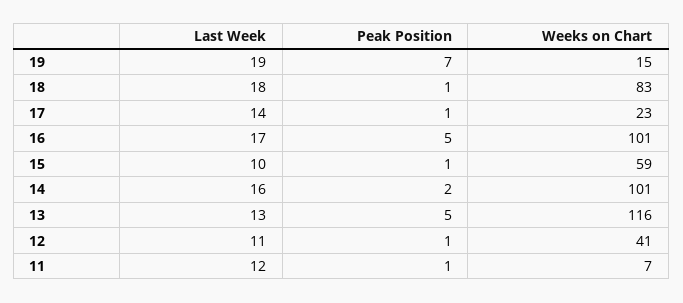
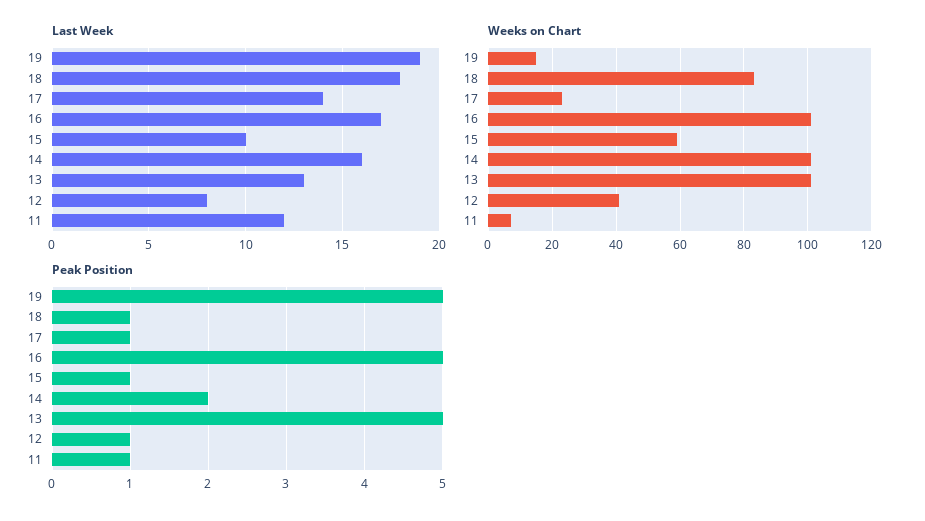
  {
    "Last Week": {
      "19": 19,
      "18": 18,
      "17": 14,
      "16": 17,
      "15": 10,
      "14": 16,
      "13": 13,
-     "12": 11,
+     "12": 8,
      "11": 12
    },
    "Peak Position": {
-     "19": 7,
+     "19": 5,
      "18": 1,
      "17": 1,
      "16": 5,
      "15": 1,
      "14": 2,
      "13": 5,
      "12": 1,
      "11": 1
    },
    "Weeks on Chart": {
      "19": 15,
      "18": 83,
      "17": 23,
      "16": 101,
      "15": 59,
      "14": 101,
-     "13": 116,
+     "13": 100,
      "12": 41,
      "11": 7
    }
  }

